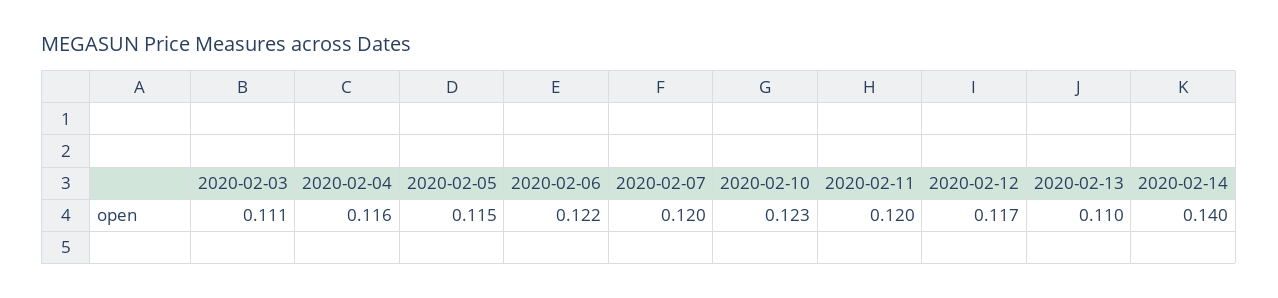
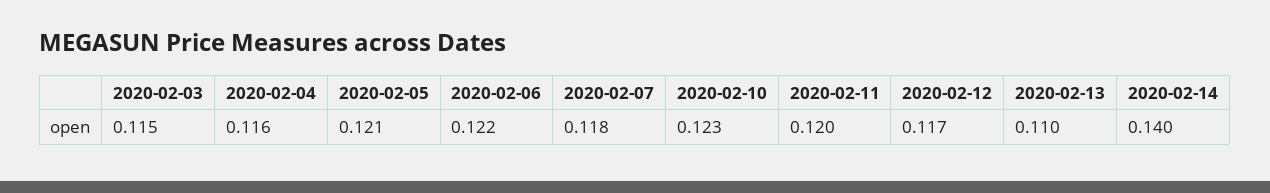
  {
-   "2020-02-03": 0.111,
+   "2020-02-03": 0.115,
    "2020-02-04": 0.116,
-   "2020-02-05": 0.115,
+   "2020-02-05": 0.121,
    "2020-02-06": 0.122,
-   "2020-02-07": 0.12,
+   "2020-02-07": 0.118,
    "2020-02-10": 0.123,
    "2020-02-11": 0.12,
    "2020-02-12": 0.117,
    "2020-02-13": 0.11,
    "2020-02-14": 0.14
  }

